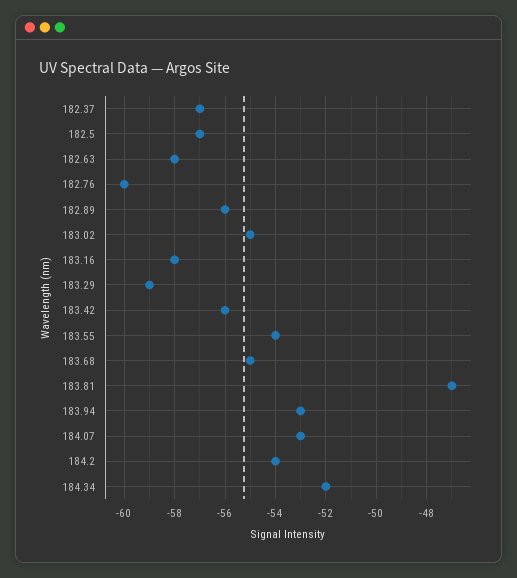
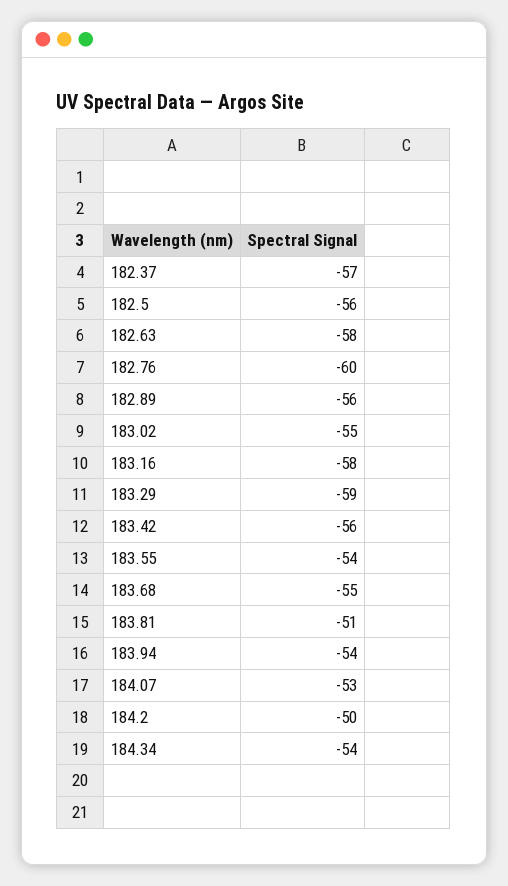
  {
    "182.37": -57,
-   "182.5": -57,
+   "182.5": -56,
    "182.63": -58,
    "182.76": -60,
    "182.89": -56,
    "183.02": -55,
    "183.16": -58,
    "183.29": -59,
    "183.42": -56,
    "183.55": -54,
    "183.68": -55,
-   "183.81": -47,
+   "183.81": -51,
-   "183.94": -53,
+   "183.94": -54,
    "184.07": -53,
-   "184.2": -54,
+   "184.2": -50,
-   "184.34": -52
+   "184.34": -54
  }

